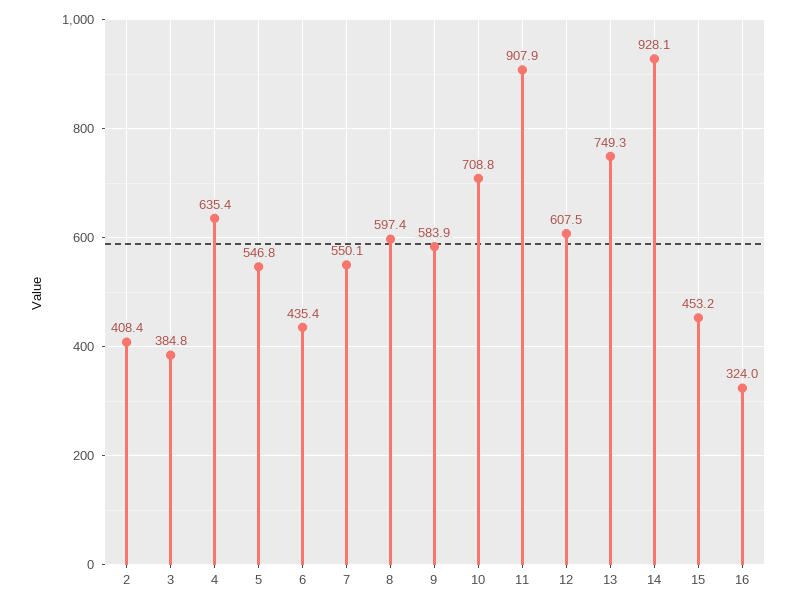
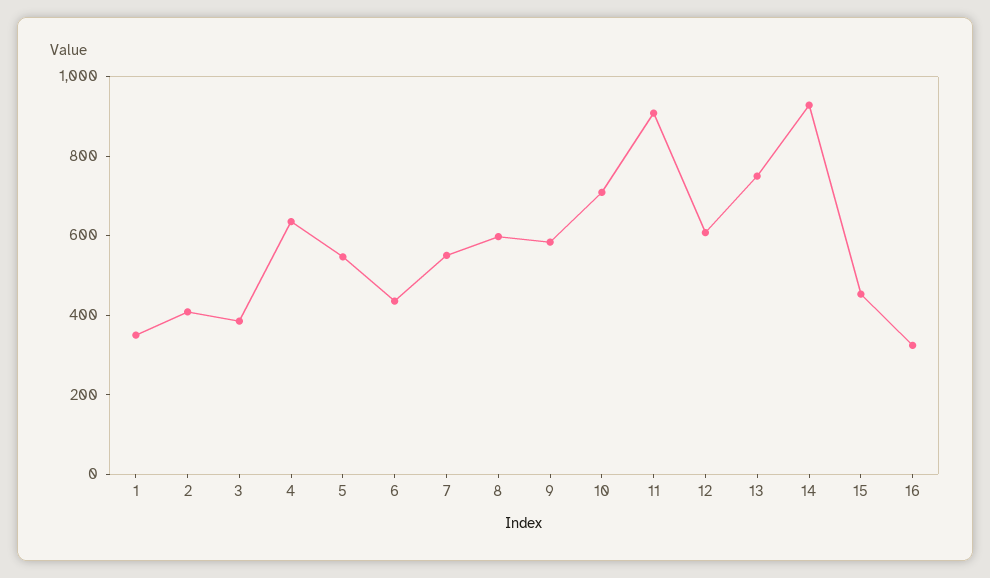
  {
    "2": 408.4,
    "3": 384.8,
    "4": 635.4,
    "5": 546.8,
    "6": 435.4,
    "7": 550.1,
    "8": 597.4,
    "9": 583.9,
    "10": 708.8,
    "11": 907.9,
    "12": 607.5,
    "13": 749.3,
    "14": 928.1,
    "15": 453.2,
-   "16": 324
+   "16": 324,
+   "1": 350
  }

